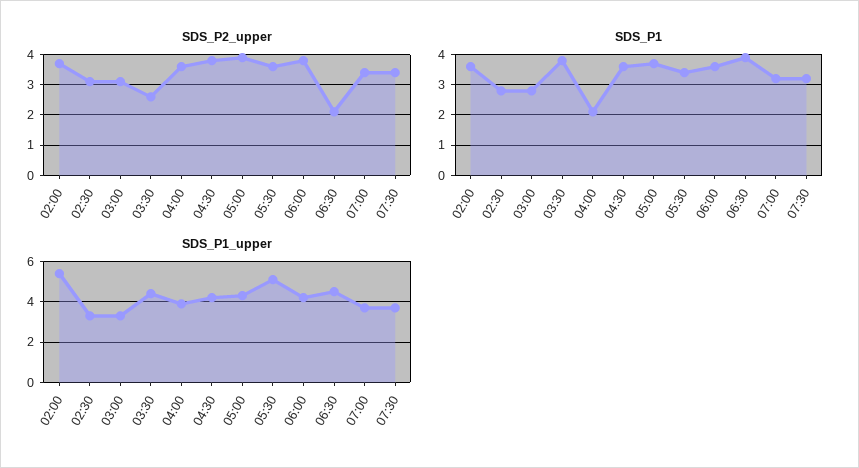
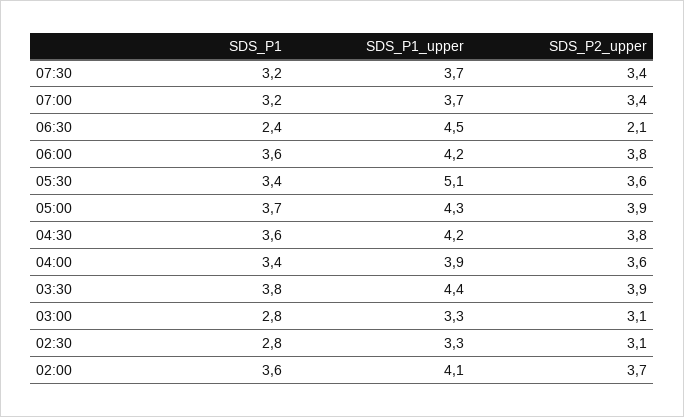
  {
    "SDS_P2_upper": {
      "02:00": 3.7,
      "02:30": 3.1,
      "03:00": 3.1,
-     "03:30": 2.5,
+     "03:30": 3.9,
      "04:00": 3.6,
      "04:30": 3.8,
      "05:00": 3.9,
      "05:30": 3.6,
      "06:00": 3.8,
      "06:30": 2.1,
      "07:00": 3.4,
      "07:30": 3.4
    },
    "SDS_P1": {
      "02:00": 3.6,
      "02:30": 2.8,
      "03:00": 2.8,
      "03:30": 3.8,
-     "04:00": 2,
+     "04:00": 3.4,
      "04:30": 3.6,
      "05:00": 3.7,
      "05:30": 3.4,
      "06:00": 3.6,
-     "06:30": 4,
+     "06:30": 2.4,
      "07:00": 3.2,
      "07:30": 3.2
    },
    "SDS_P1_upper": {
-     "02:00": 5.5,
+     "02:00": 4.1,
      "02:30": 3.3,
      "03:00": 3.3,
      "03:30": 4.4,
      "04:00": 3.9,
      "04:30": 4.2,
      "05:00": 4.3,
      "05:30": 5.1,
      "06:00": 4.2,
      "06:30": 4.5,
      "07:00": 3.7,
      "07:30": 3.7
    }
  }

